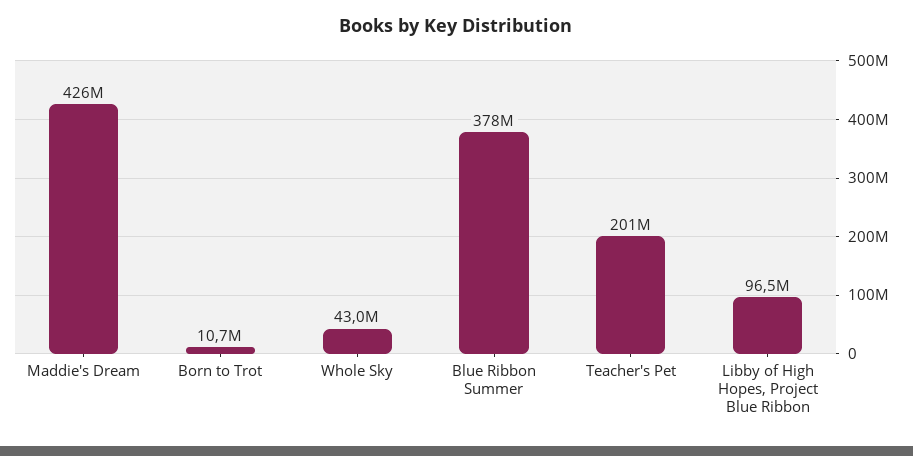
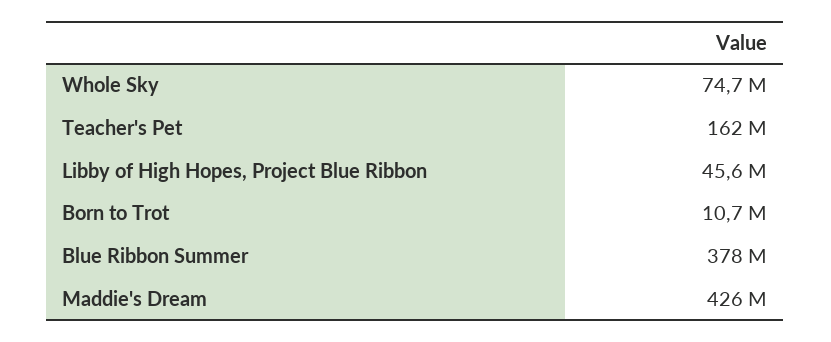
  {
    "Maddie's Dream": 426000000,
    "Born to Trot": 10700000,
-   "Whole Sky": 43000000,
+   "Whole Sky": 74700000,
    "Blue Ribbon Summer": 378000000,
-   "Teacher's Pet": 201000000,
+   "Teacher's Pet": 162000000,
-   "Libby of High Hopes, Project Blue Ribbon": 96500000
+   "Libby of High Hopes, Project Blue Ribbon": 45600000
  }

